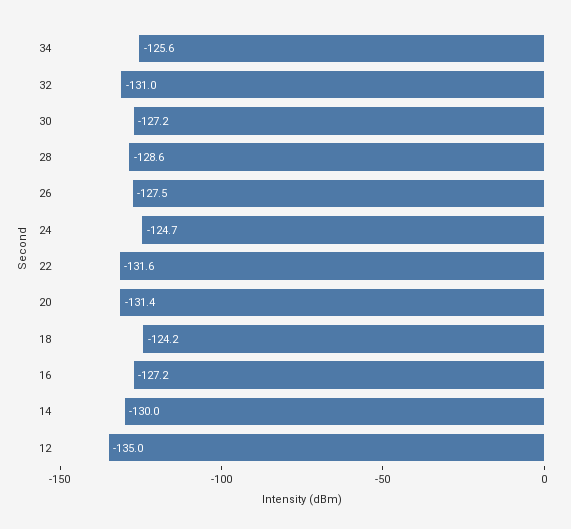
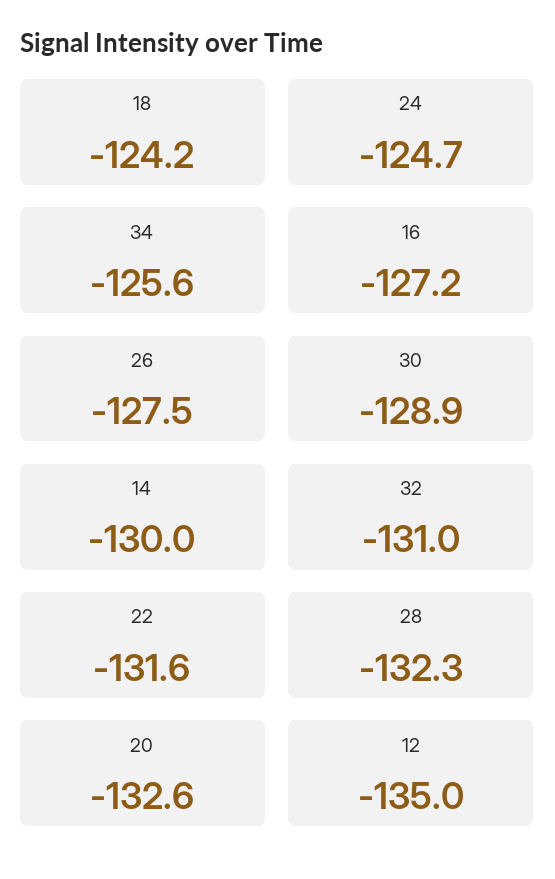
  {
    "34": -125.6,
    "32": -131,
-   "30": -127.2,
+   "30": -128.9,
-   "28": -128.6,
+   "28": -132.3,
    "26": -127.5,
    "24": -124.7,
    "22": -131.6,
-   "20": -131.4,
+   "20": -132.6,
    "18": -124.2,
    "16": -127.2,
    "14": -130,
    "12": -135
  }

